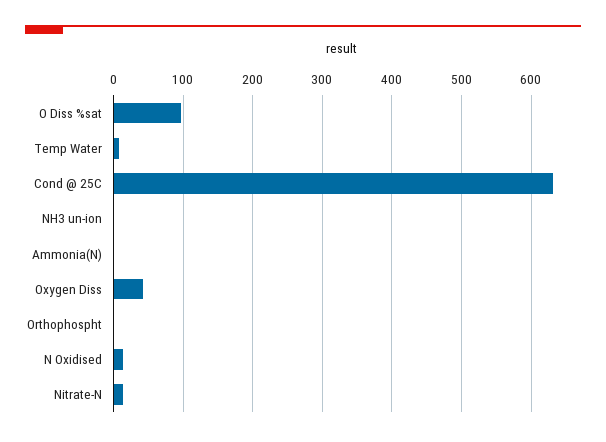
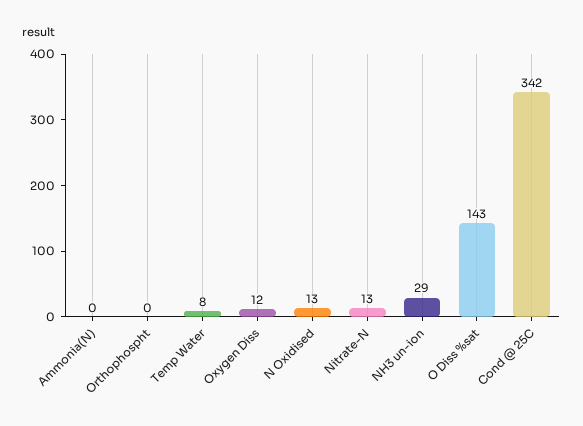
  {
-   "O Diss %sat": 100,
+   "O Diss %sat": 143,
    "Temp Water": 8,
-   "Cond @ 25C": 630,
+   "Cond @ 25C": 342,
-   "NH3 un-ion": 0,
+   "NH3 un-ion": 29,
    "Ammonia(N)": 0,
-   "Oxygen Diss": 40,
+   "Oxygen Diss": 12,
    "Orthophospht": 0,
    "N Oxidised": 13,
    "Nitrate-N": 13
  }

